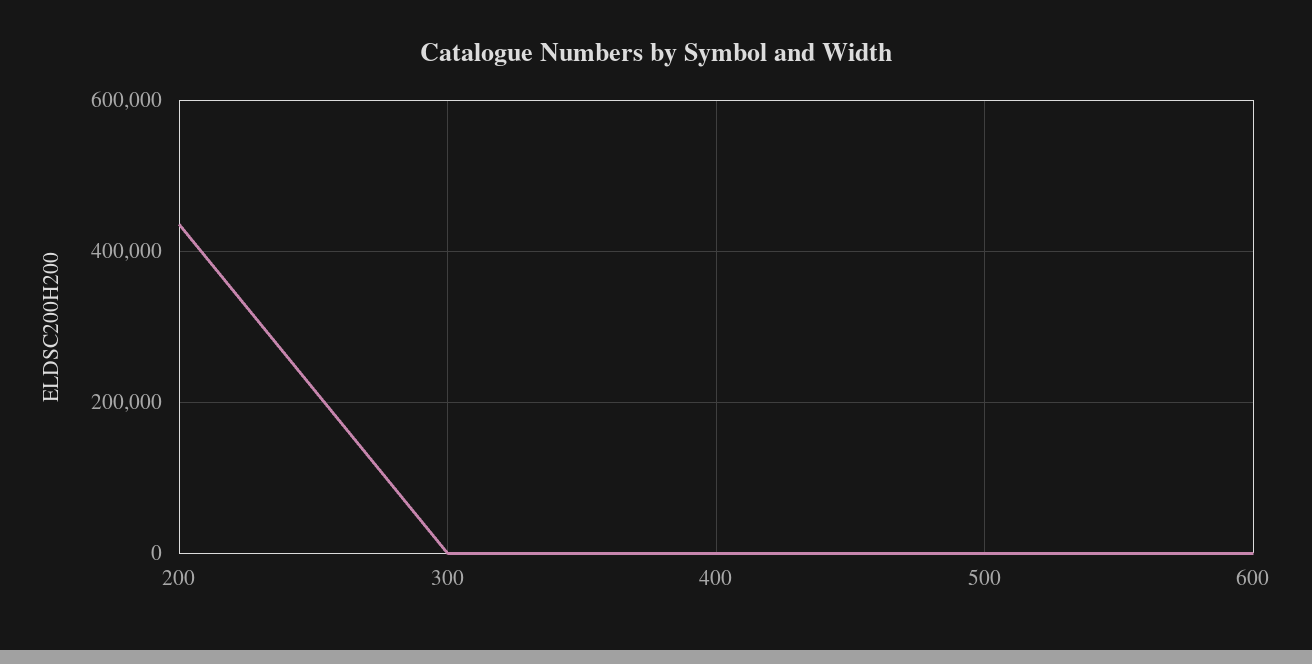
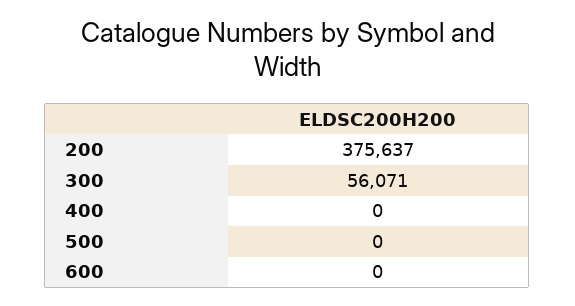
  {
-   "200": 440000,
+   "200": 375637,
-   "300": 0,
+   "300": 56071,
    "400": 0,
    "500": 0,
    "600": 0
  }

